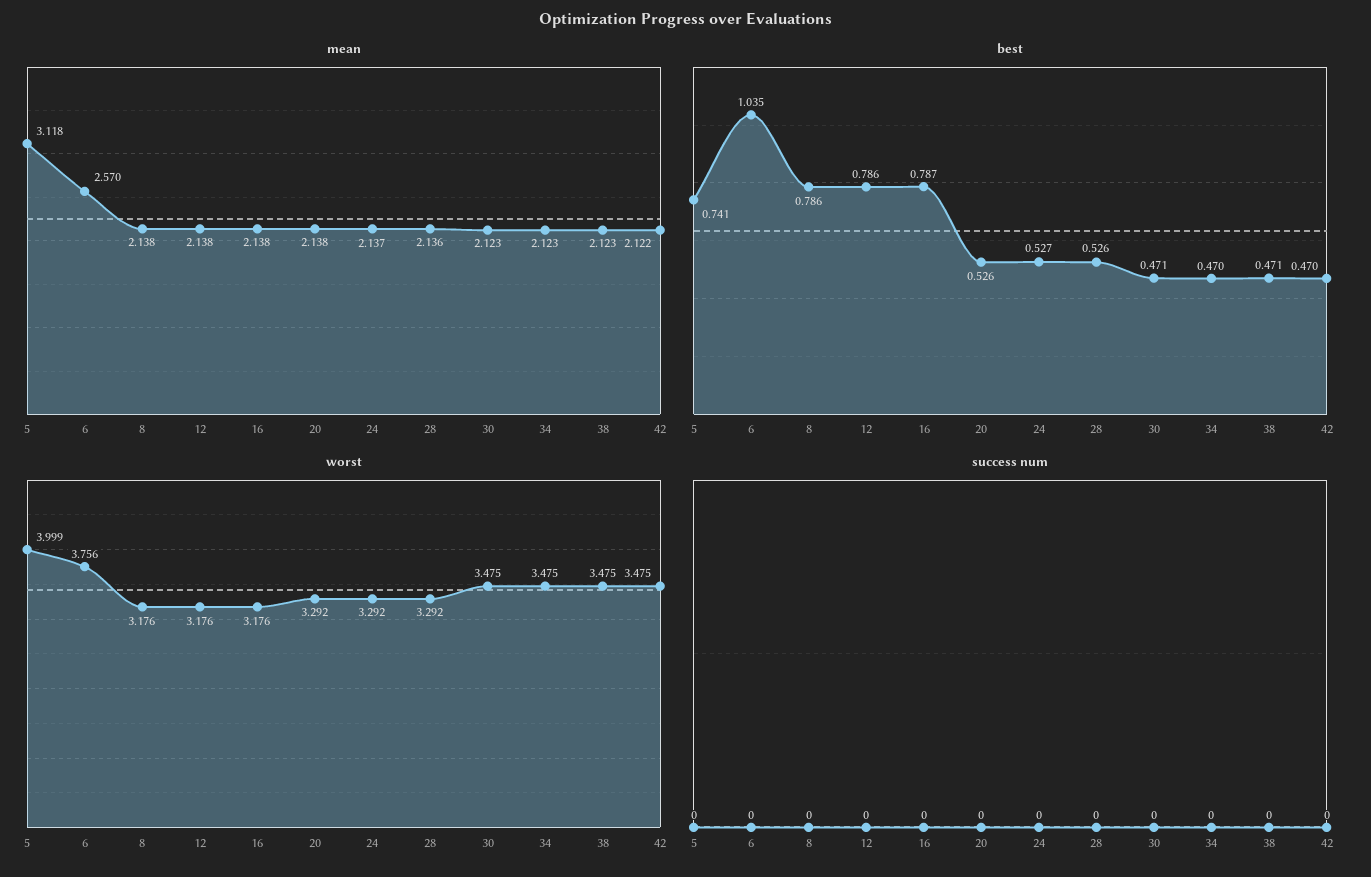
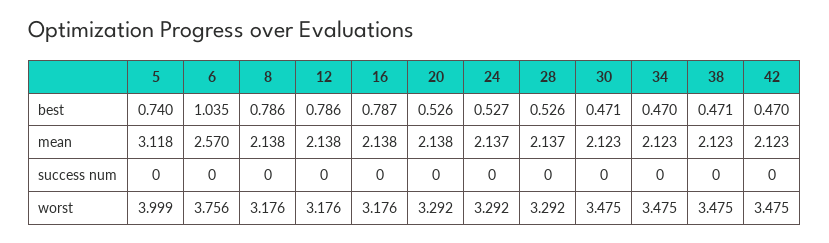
  {
    "mean": {
      "5": 3.118,
      "6": 2.57,
      "8": 2.138,
      "12": 2.138,
      "16": 2.138,
      "20": 2.138,
      "24": 2.137,
-     "28": 2.136,
+     "28": 2.137,
      "30": 2.123,
      "34": 2.123,
      "38": 2.123,
-     "42": 2.122
+     "42": 2.123
    },
    "best": {
-     "5": 0.741,
+     "5": 0.74,
      "6": 1.035,
      "8": 0.786,
      "12": 0.786,
      "16": 0.787,
      "20": 0.526,
      "24": 0.527,
      "28": 0.526,
      "30": 0.471,
      "34": 0.47,
      "38": 0.471,
      "42": 0.47
    },
    "worst": {
      "5": 3.999,
      "6": 3.756,
      "8": 3.176,
      "12": 3.176,
      "16": 3.176,
      "20": 3.292,
      "24": 3.292,
      "28": 3.292,
      "30": 3.475,
      "34": 3.475,
      "38": 3.475,
      "42": 3.475
    },
    "success num": {
      "5": 0,
      "6": 0,
      "8": 0,
      "12": 0,
      "16": 0,
      "20": 0,
      "24": 0,
      "28": 0,
      "30": 0,
      "34": 0,
      "38": 0,
      "42": 0
    }
  }

